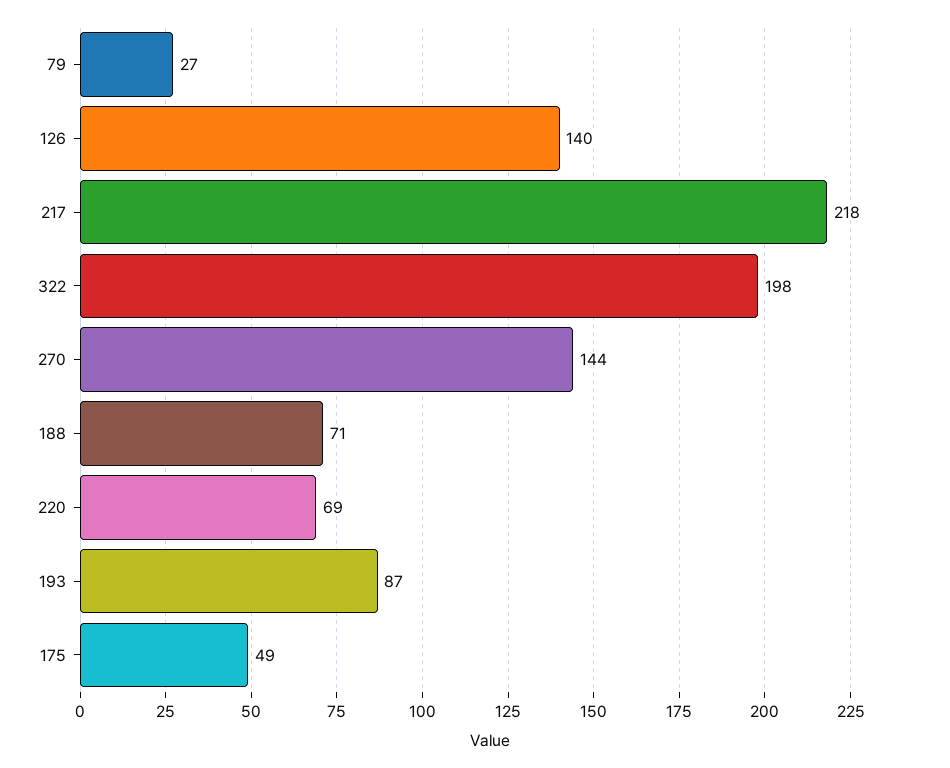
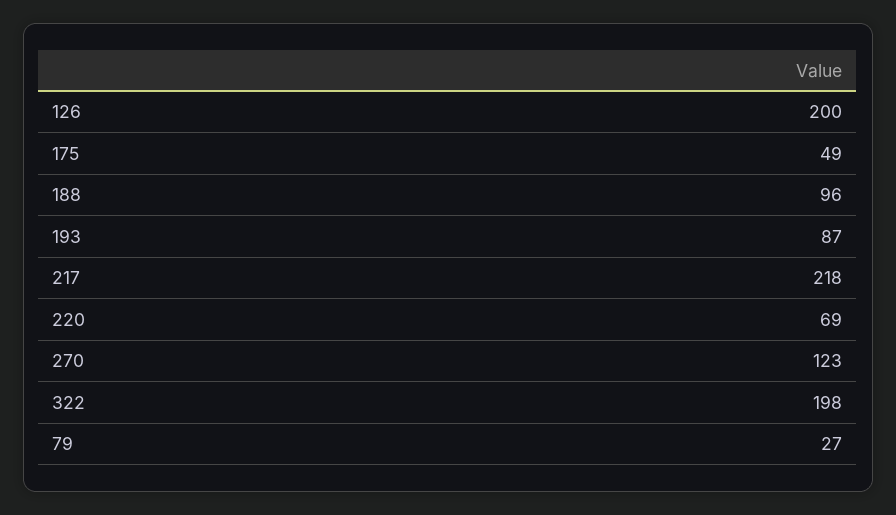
  {
    "79": 27,
-   "126": 140,
+   "126": 200,
    "217": 218,
    "322": 198,
-   "270": 144,
+   "270": 123,
-   "188": 71,
+   "188": 96,
    "220": 69,
    "193": 87,
    "175": 49
  }

